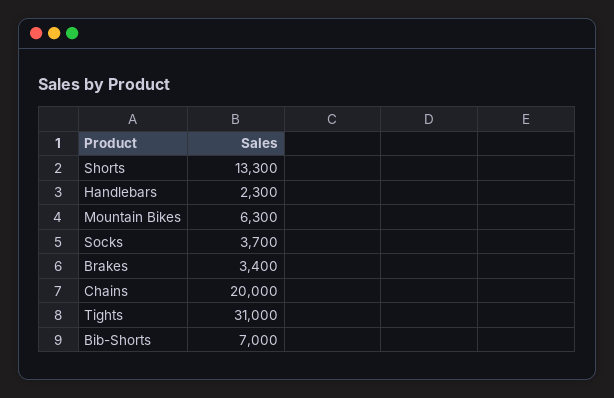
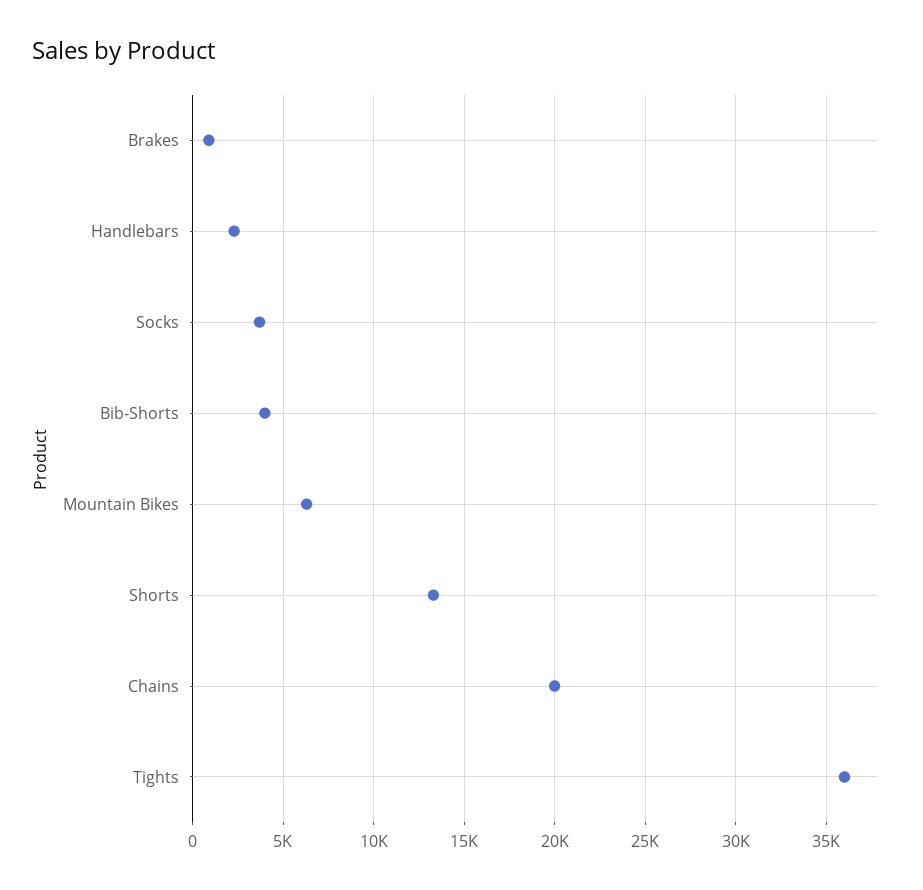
  {
    "Shorts": 13300,
    "Handlebars": 2300,
    "Mountain Bikes": 6300,
    "Socks": 3700,
-   "Brakes": 3400,
+   "Brakes": 1000,
    "Chains": 20000,
-   "Tights": 31000,
+   "Tights": 36000,
-   "Bib-Shorts": 7000
+   "Bib-Shorts": 4000
  }

